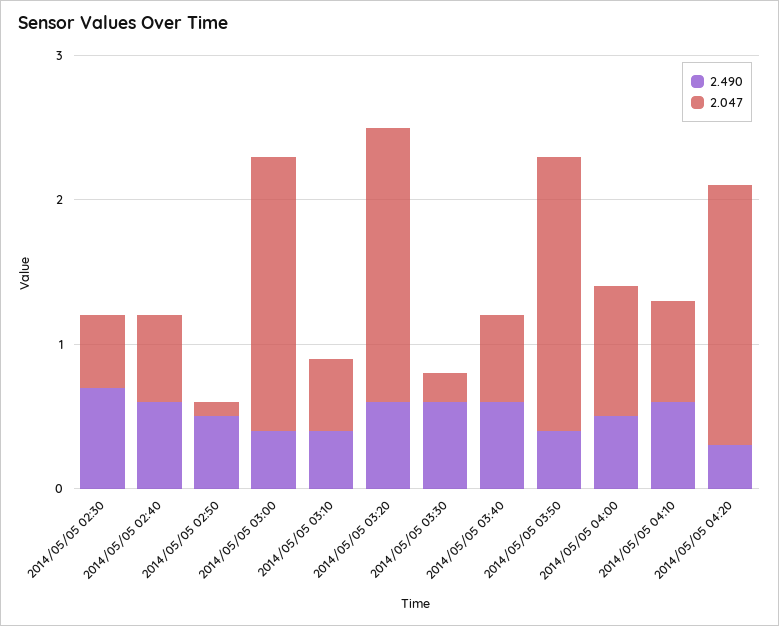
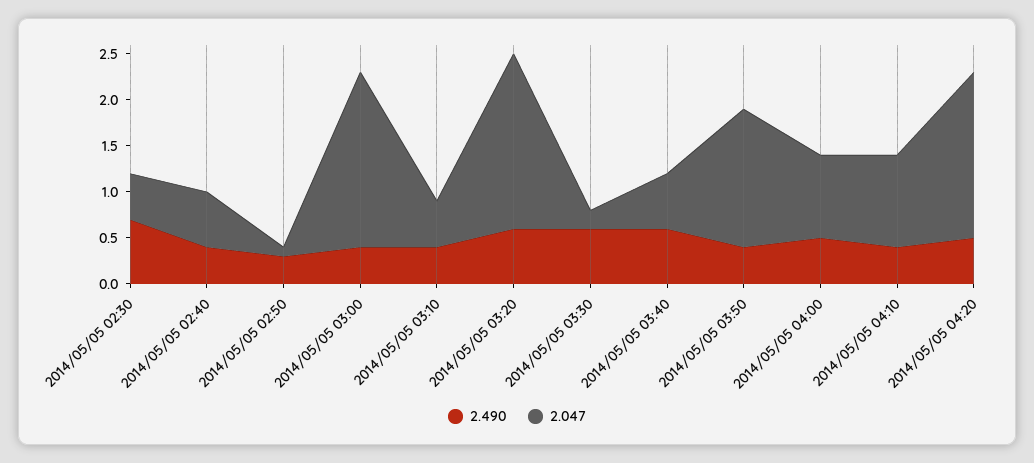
  {
    "2.490": {
      "2014/05/05 02:30": 0.7,
-     "2014/05/05 02:40": 0.6,
+     "2014/05/05 02:40": 0.4,
-     "2014/05/05 02:50": 0.5,
+     "2014/05/05 02:50": 0.3,
      "2014/05/05 03:00": 0.4,
      "2014/05/05 03:10": 0.4,
      "2014/05/05 03:20": 0.6,
      "2014/05/05 03:30": 0.6,
      "2014/05/05 03:40": 0.6,
      "2014/05/05 03:50": 0.4,
      "2014/05/05 04:00": 0.5,
-     "2014/05/05 04:10": 0.6,
+     "2014/05/05 04:10": 0.4,
-     "2014/05/05 04:20": 0.3
+     "2014/05/05 04:20": 0.5
    },
    "2.047": {
      "2014/05/05 02:30": 0.5,
      "2014/05/05 02:40": 0.6,
      "2014/05/05 02:50": 0.1,
      "2014/05/05 03:00": 1.9,
      "2014/05/05 03:10": 0.5,
      "2014/05/05 03:20": 1.9,
      "2014/05/05 03:30": 0.2,
      "2014/05/05 03:40": 0.6,
-     "2014/05/05 03:50": 1.9,
+     "2014/05/05 03:50": 1.5,
      "2014/05/05 04:00": 0.9,
-     "2014/05/05 04:10": 0.7,
+     "2014/05/05 04:10": 1,
      "2014/05/05 04:20": 1.8
    }
  }

